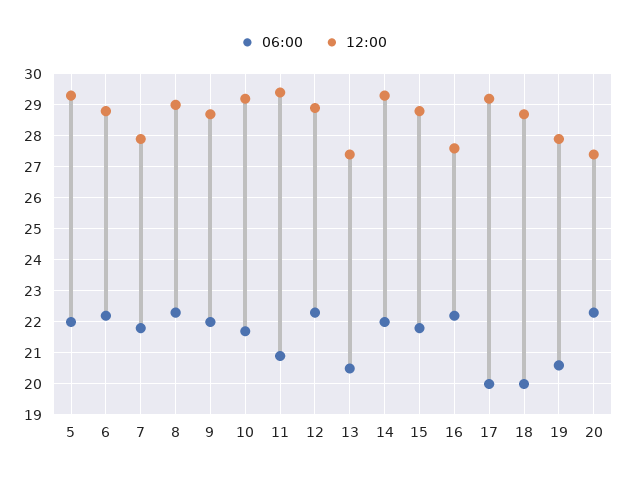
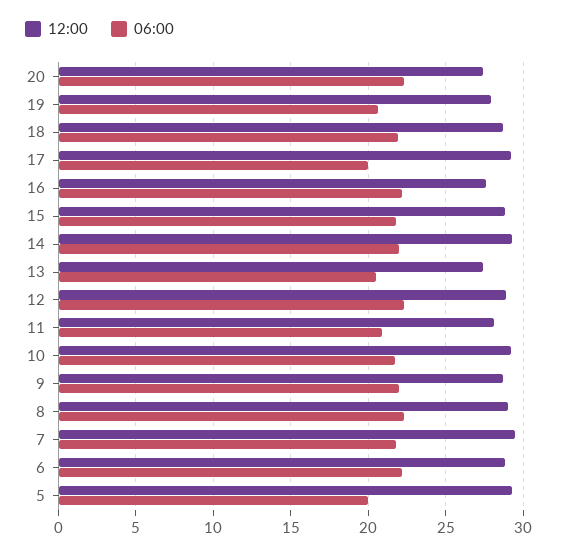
  {
    "06:00": {
-     "5": 22,
+     "5": 20,
      "6": 22,
      "7": 22,
      "8": 22.5,
      "9": 22,
      "10": 21.5,
      "11": 21,
      "12": 22.5,
      "13": 20.5,
      "14": 22,
      "15": 22,
      "16": 22,
      "17": 20,
-     "18": 20,
+     "18": 22,
      "19": 20.5,
      "20": 22.5
    },
    "12:00": {
      "5": 29.5,
      "6": 29,
-     "7": 28,
+     "7": 29.5,
      "8": 29,
      "9": 28.5,
      "10": 29,
-     "11": 29.5,
+     "11": 28,
      "12": 29,
      "13": 27.5,
      "14": 29.5,
      "15": 29,
      "16": 27.5,
      "17": 29,
      "18": 28.5,
      "19": 28,
      "20": 27.5
    }
  }

